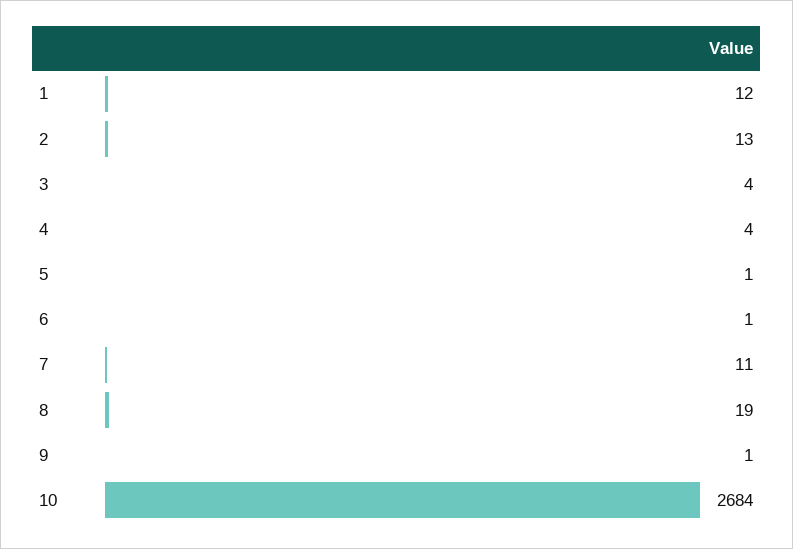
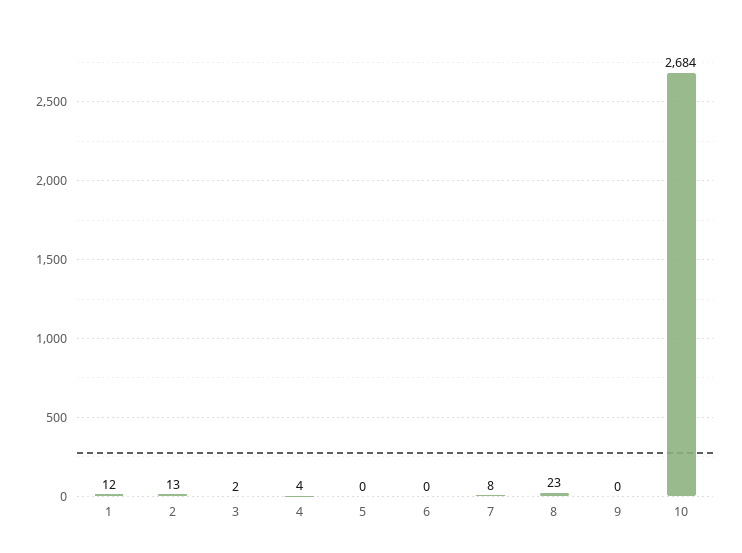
  {
    "1": 12,
    "2": 13,
-   "3": 4,
+   "3": 2,
    "4": 4,
-   "5": 1,
+   "5": 0,
-   "6": 1,
+   "6": 0,
-   "7": 11,
+   "7": 8,
-   "8": 19,
+   "8": 23,
-   "9": 1,
+   "9": 0,
    "10": 2684
  }

